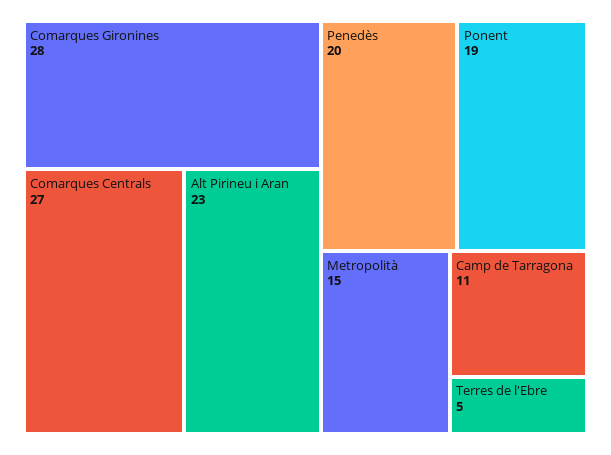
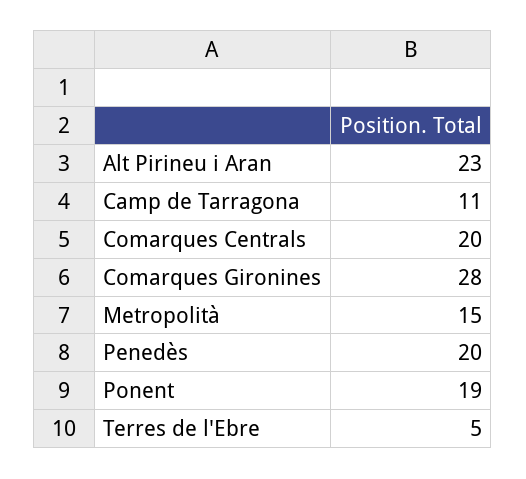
  {
    "Comarques Gironines": 28,
-   "Comarques Centrals": 27,
+   "Comarques Centrals": 20,
    "Alt Pirineu i Aran": 23,
    "Penedès": 20,
    "Ponent": 19,
    "Metropolità": 15,
    "Camp de Tarragona": 11,
    "Terres de l'Ebre": 5
  }

